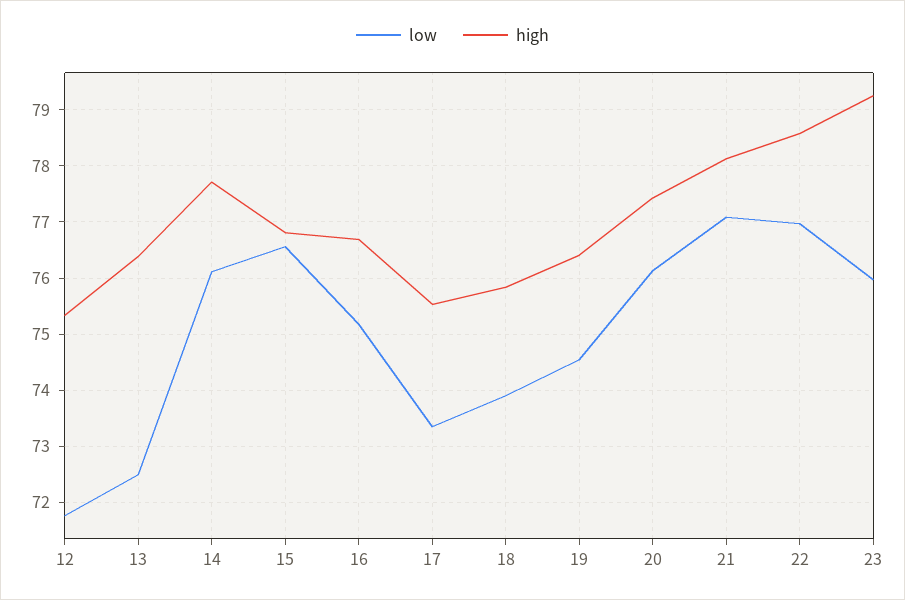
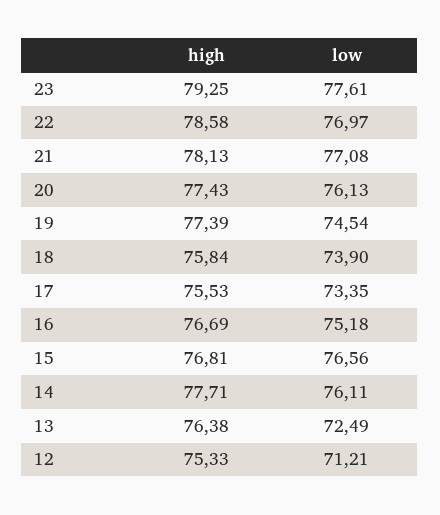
  {
    "low": {
-     "12": 71.8,
+     "12": 71.21,
      "13": 72.49,
      "14": 76.11,
      "15": 76.56,
      "16": 75.18,
      "17": 73.35,
      "18": 73.9,
      "19": 74.54,
      "20": 76.13,
      "21": 77.08,
      "22": 76.97,
-     "23": 76
+     "23": 77.61
    },
    "high": {
      "12": 75.33,
      "13": 76.38,
      "14": 77.71,
      "15": 76.81,
      "16": 76.69,
      "17": 75.53,
      "18": 75.84,
-     "19": 76.4,
+     "19": 77.39,
      "20": 77.43,
      "21": 78.13,
      "22": 78.58,
      "23": 79.25
    }
  }

